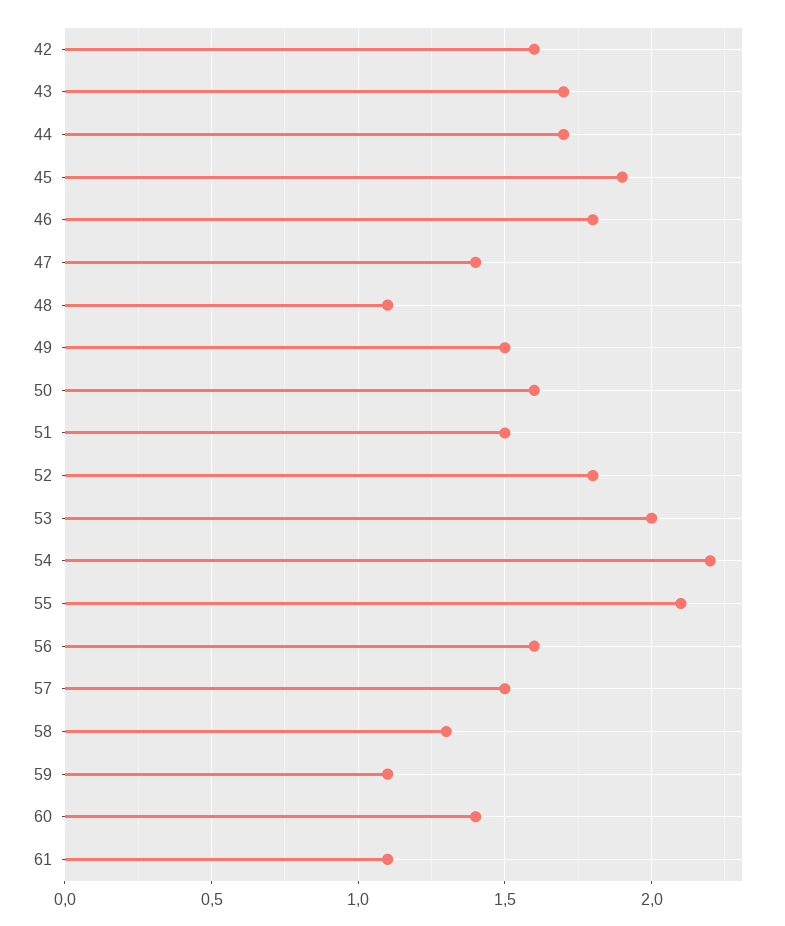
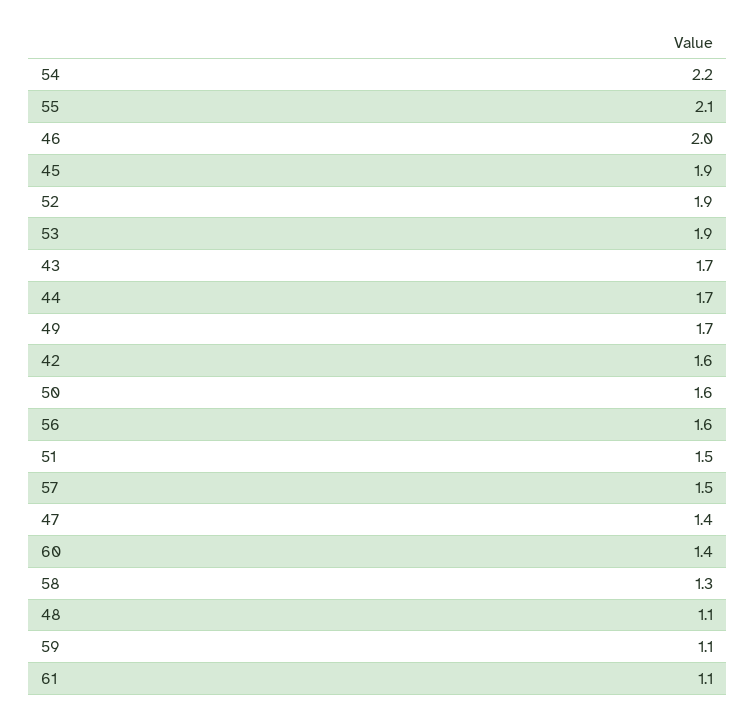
  {
    "42": 1.6,
    "43": 1.7,
    "44": 1.7,
    "45": 1.9,
-   "46": 1.8,
+   "46": 2,
    "47": 1.4,
    "48": 1.1,
-   "49": 1.5,
+   "49": 1.7,
    "50": 1.6,
    "51": 1.5,
-   "52": 1.8,
+   "52": 1.9,
-   "53": 2,
+   "53": 1.9,
    "54": 2.2,
    "55": 2.1,
    "56": 1.6,
    "57": 1.5,
    "58": 1.3,
    "59": 1.1,
    "60": 1.4,
    "61": 1.1
  }

